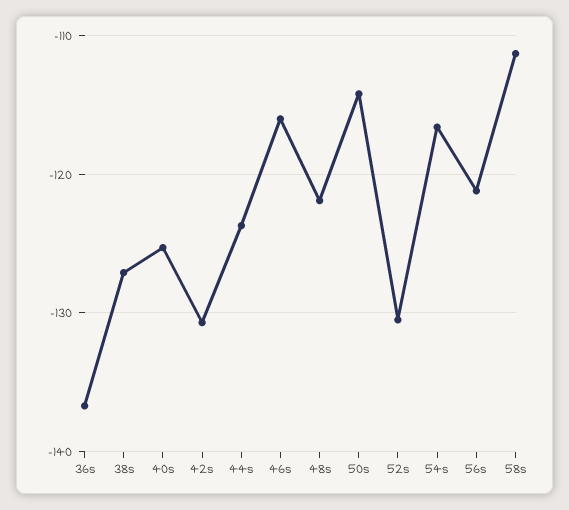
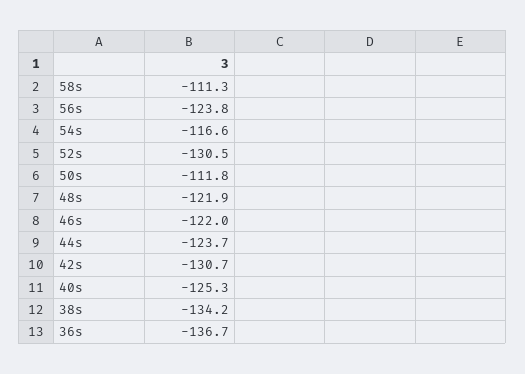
  {
    "36s": -136.7,
-   "38s": -127,
+   "38s": -134.2,
    "40s": -125.3,
    "42s": -130.7,
    "44s": -123.7,
-   "46s": -116,
+   "46s": -122,
    "48s": -121.9,
-   "50s": -114,
+   "50s": -111.8,
    "52s": -130.5,
    "54s": -116.6,
-   "56s": -121,
+   "56s": -123.8,
    "58s": -111.3
  }

